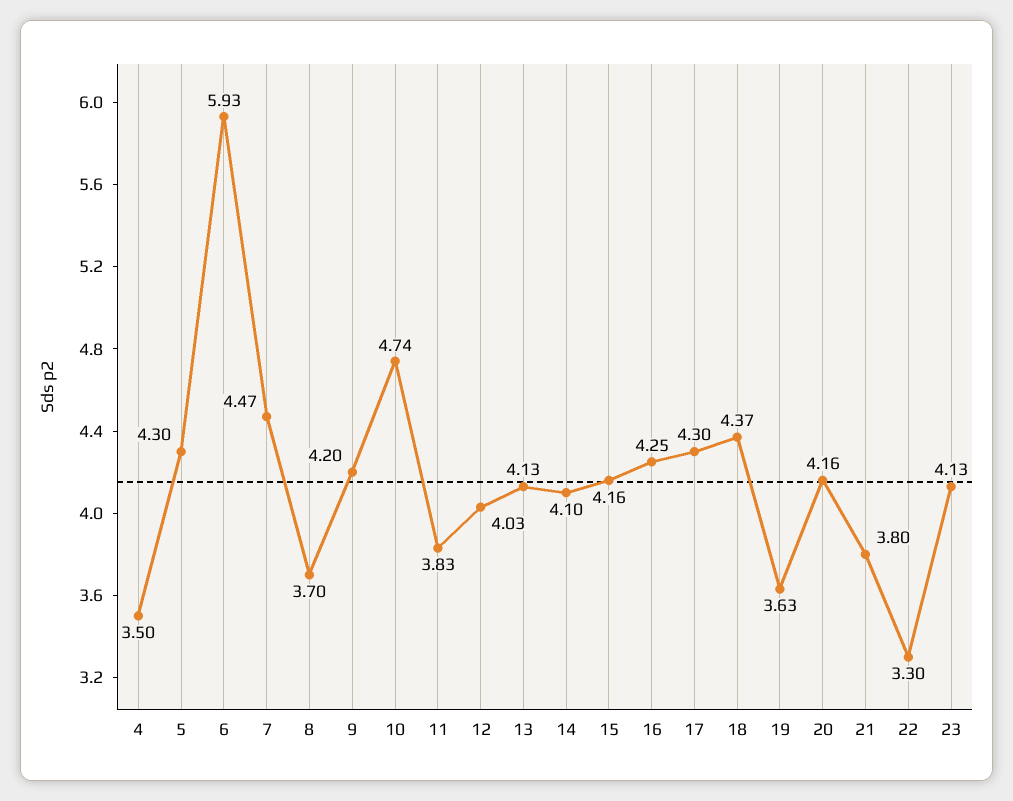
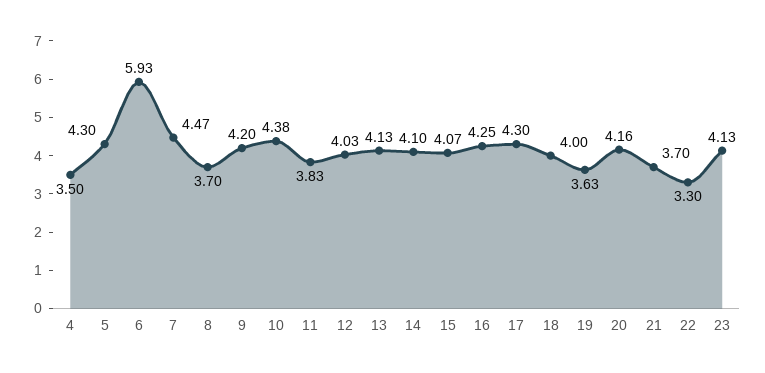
  {
    "4": 3.5,
    "5": 4.3,
    "6": 5.93,
    "7": 4.47,
    "8": 3.7,
    "9": 4.2,
-   "10": 4.74,
+   "10": 4.38,
    "11": 3.83,
    "12": 4.03,
    "13": 4.13,
    "14": 4.1,
-   "15": 4.16,
+   "15": 4.07,
    "16": 4.25,
    "17": 4.3,
-   "18": 4.37,
+   "18": 4,
    "19": 3.63,
    "20": 4.16,
-   "21": 3.8,
+   "21": 3.7,
    "22": 3.3,
    "23": 4.13
  }

